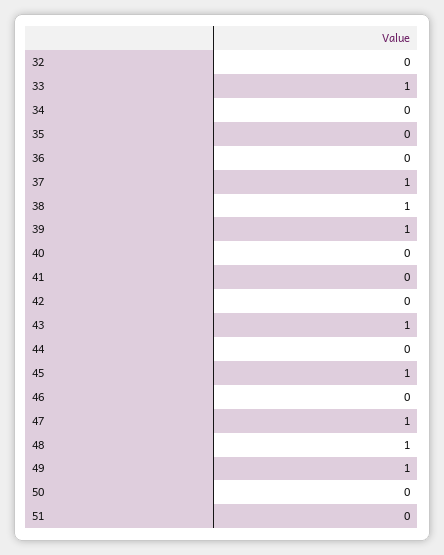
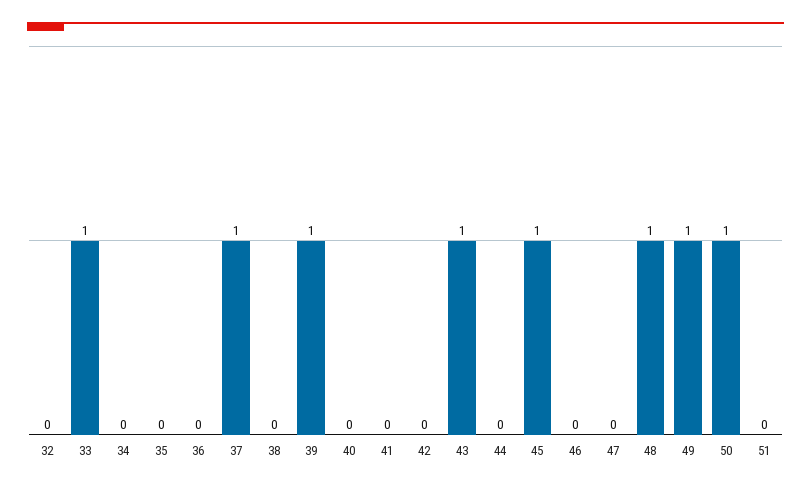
  {
    "32": 0,
    "33": 1,
    "34": 0,
    "35": 0,
    "36": 0,
    "37": 1,
-   "38": 1,
+   "38": 0,
    "39": 1,
    "40": 0,
    "41": 0,
    "42": 0,
    "43": 1,
    "44": 0,
    "45": 1,
    "46": 0,
-   "47": 1,
+   "47": 0,
    "48": 1,
    "49": 1,
-   "50": 0,
+   "50": 1,
    "51": 0
  }

